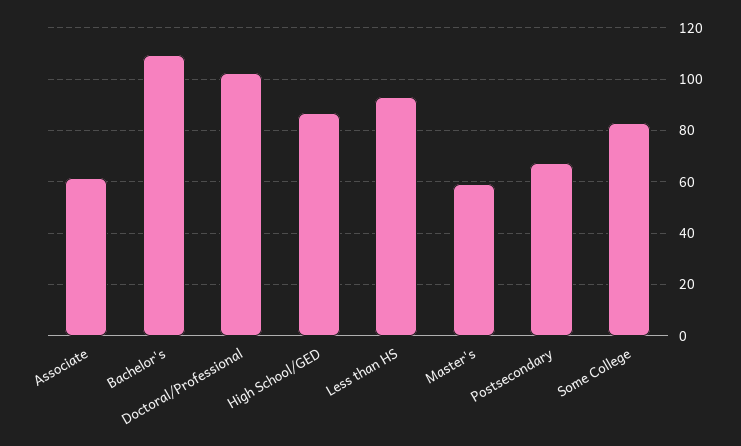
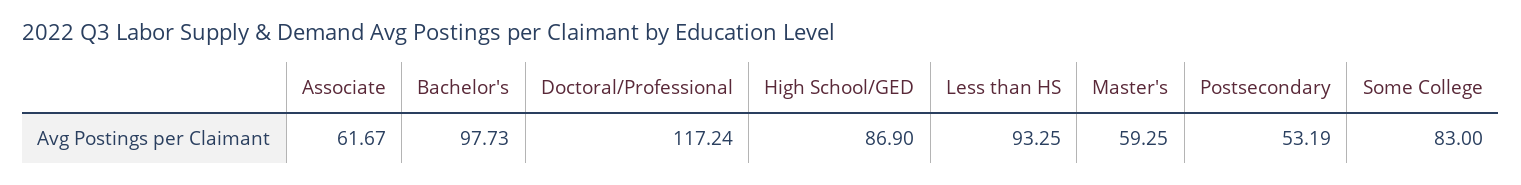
  {
    "Associate": 61.67,
-   "Bachelor's": 110,
+   "Bachelor's": 97.73,
-   "Doctoral/Professional": 102.5,
+   "Doctoral/Professional": 117.24,
    "High School/GED": 86.9,
    "Less than HS": 93.25,
    "Master's": 59.25,
-   "Postsecondary": 67.5,
+   "Postsecondary": 53.19,
    "Some College": 83
  }

